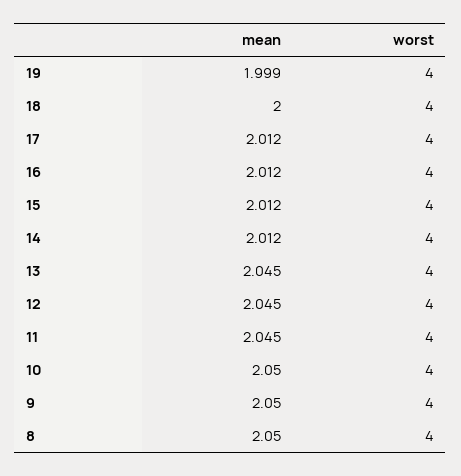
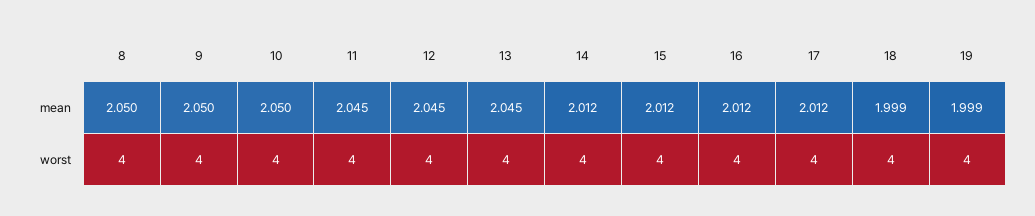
  {
    "mean": {
      "19": 1.999,
-     "18": 2,
+     "18": 1.999,
      "17": 2.012,
      "16": 2.012,
      "15": 2.012,
      "14": 2.012,
      "13": 2.045,
      "12": 2.045,
      "11": 2.045,
      "10": 2.05,
      "9": 2.05,
      "8": 2.05
    },
    "worst": {
      "19": 4,
      "18": 4,
      "17": 4,
      "16": 4,
      "15": 4,
      "14": 4,
      "13": 4,
      "12": 4,
      "11": 4,
      "10": 4,
      "9": 4,
      "8": 4
    }
  }

